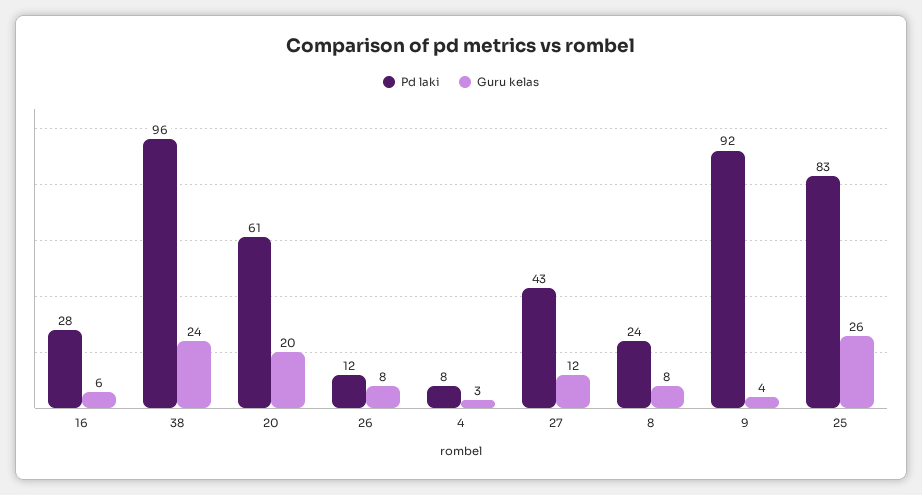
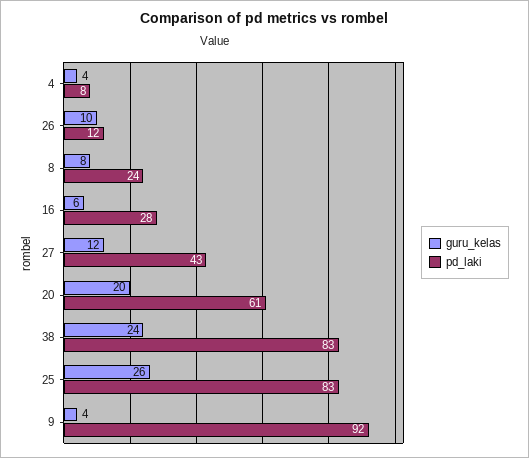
  {
    "Pd laki": {
      "16": 28,
-     "38": 96,
+     "38": 83,
      "20": 61,
      "26": 12,
      "4": 8,
      "27": 43,
      "8": 24,
      "9": 92,
      "25": 83
    },
    "Guru kelas": {
      "16": 6,
      "38": 24,
      "20": 20,
-     "26": 8,
+     "26": 10,
-     "4": 3,
+     "4": 4,
      "27": 12,
      "8": 8,
      "9": 4,
      "25": 26
    }
  }

